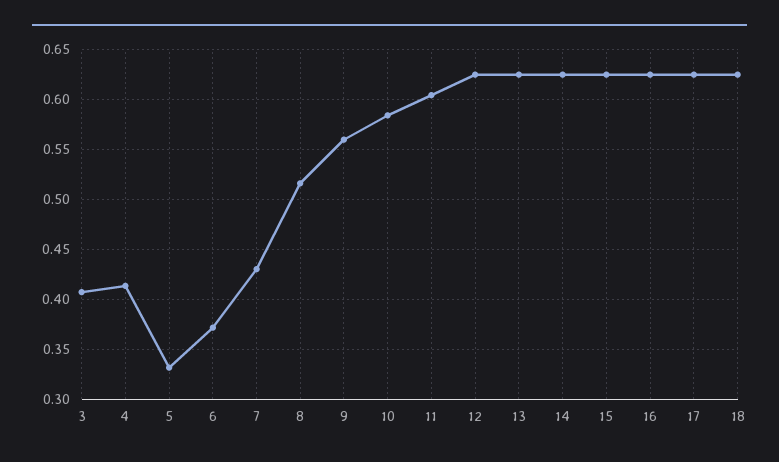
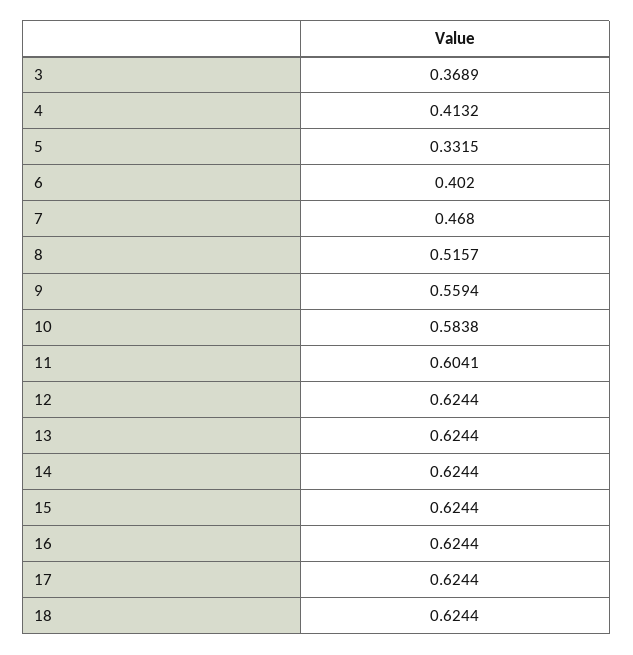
  {
-   "3": 0.41,
+   "3": 0.3689,
    "4": 0.4132,
    "5": 0.3315,
-   "6": 0.37,
+   "6": 0.402,
-   "7": 0.43,
+   "7": 0.468,
    "8": 0.5157,
    "9": 0.5594,
    "10": 0.5838,
    "11": 0.6041,
    "12": 0.6244,
    "13": 0.6244,
    "14": 0.6244,
    "15": 0.6244,
    "16": 0.6244,
    "17": 0.6244,
    "18": 0.6244
  }

